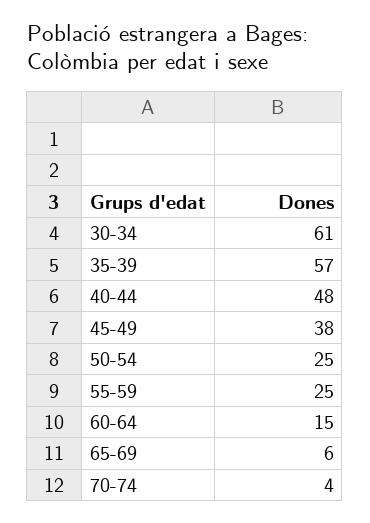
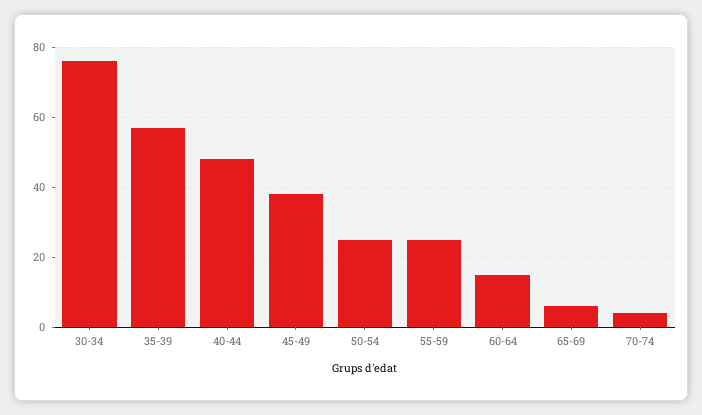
  {
-   "30-34": 61,
+   "30-34": 75,
    "35-39": 57,
    "40-44": 48,
    "45-49": 38,
    "50-54": 25,
    "55-59": 25,
    "60-64": 15,
    "65-69": 6,
    "70-74": 4
  }

